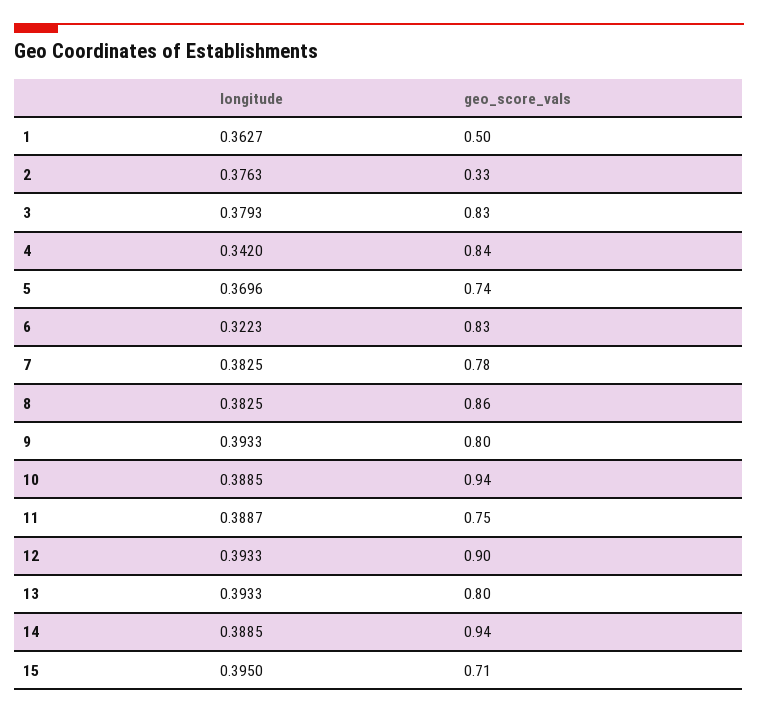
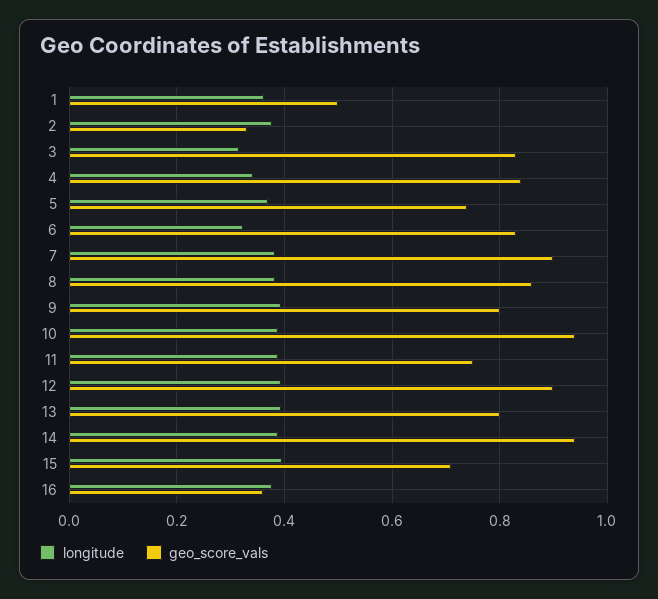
  {
    "longitude": {
      "1": 0.3627,
      "2": 0.3763,
-     "3": 0.3793,
+     "3": 0.32,
      "4": 0.342,
      "5": 0.3696,
      "6": 0.3223,
      "7": 0.3825,
      "8": 0.3825,
      "9": 0.3933,
      "10": 0.3885,
      "11": 0.3887,
      "12": 0.3933,
      "13": 0.3933,
      "14": 0.3885,
-     "15": 0.395
+     "15": 0.395,
+     "16": 0.38
    },
    "geo_score_vals": {
      "1": 0.5,
      "2": 0.33,
      "3": 0.83,
      "4": 0.84,
      "5": 0.74,
      "6": 0.83,
-     "7": 0.78,
+     "7": 0.9,
      "8": 0.86,
      "9": 0.8,
      "10": 0.94,
      "11": 0.75,
      "12": 0.9,
      "13": 0.8,
      "14": 0.94,
-     "15": 0.71
+     "15": 0.71,
+     "16": 0.36
    }
  }

